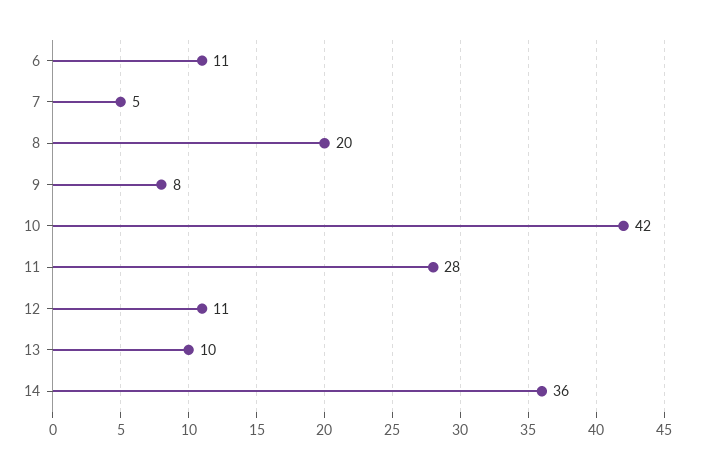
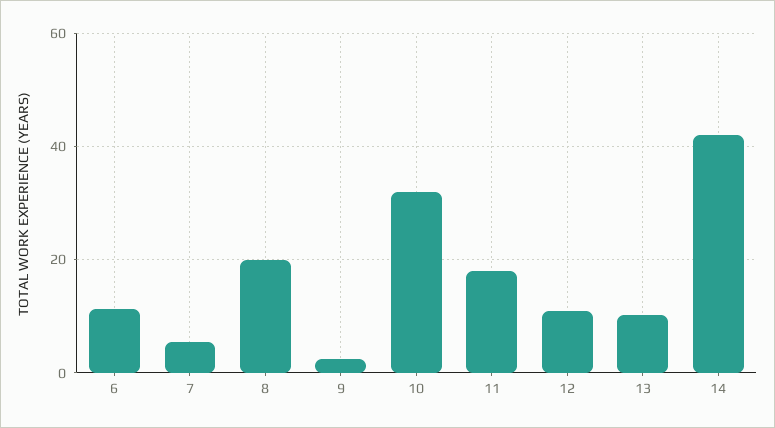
  {
    "6": 11,
    "7": 5,
    "8": 20,
-   "9": 8,
+   "9": 2,
-   "10": 42,
+   "10": 32,
-   "11": 28,
+   "11": 18,
    "12": 11,
    "13": 10,
-   "14": 36
+   "14": 42
  }

